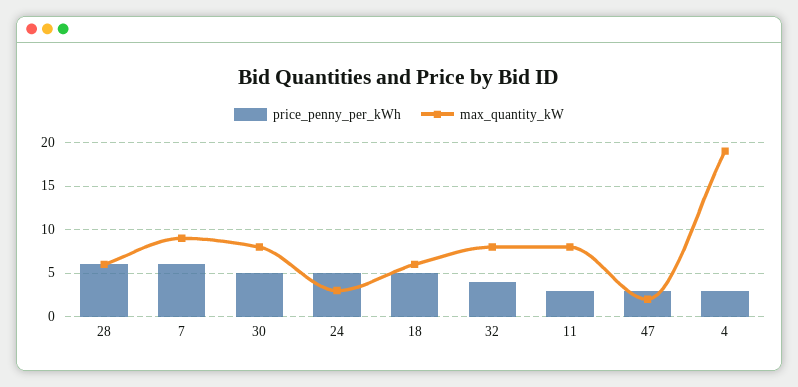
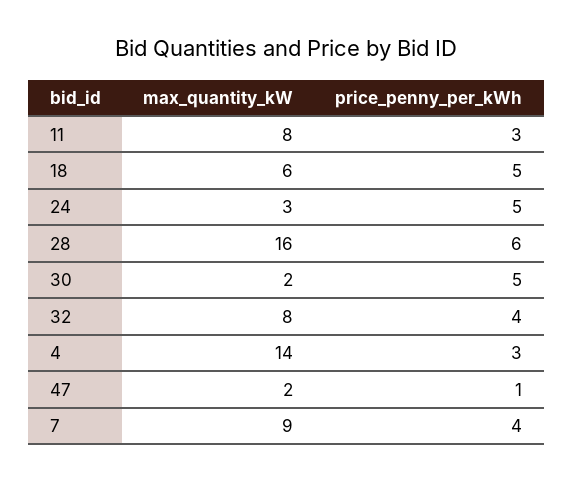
  {
    "price_penny_per_kWh": {
      "28": 6,
-     "7": 6,
+     "7": 4,
      "30": 5,
      "24": 5,
      "18": 5,
      "32": 4,
      "11": 3,
-     "47": 3,
+     "47": 1,
      "4": 3
    },
    "max_quantity_kW": {
-     "28": 6,
+     "28": 16,
      "7": 9,
-     "30": 8,
+     "30": 2,
      "24": 3,
      "18": 6,
      "32": 8,
      "11": 8,
      "47": 2,
-     "4": 19
+     "4": 14
    }
  }

